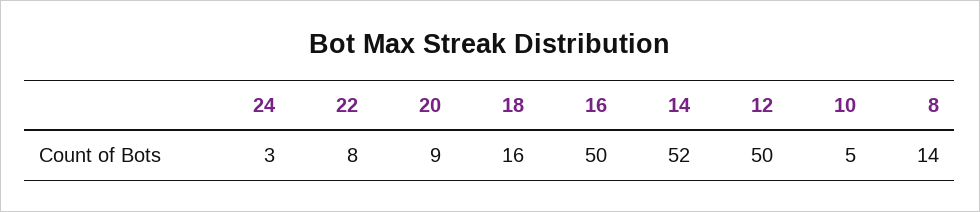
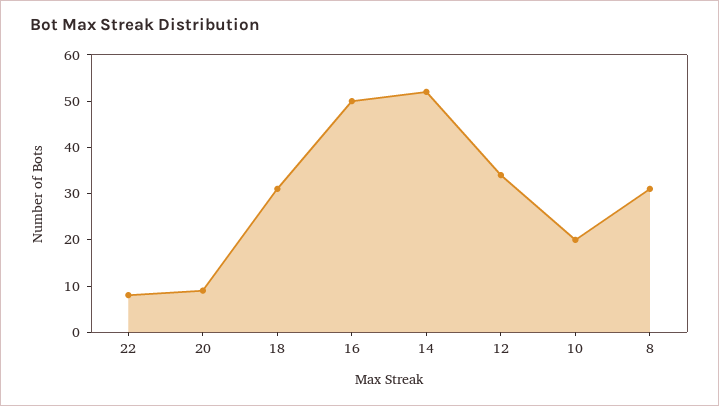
  {
-   "24": 3,
    "22": 8,
    "20": 9,
-   "18": 16,
+   "18": 30,
    "16": 50,
    "14": 52,
-   "12": 50,
+   "12": 35,
-   "10": 5,
+   "10": 20,
-   "8": 14
+   "8": 30
  }

